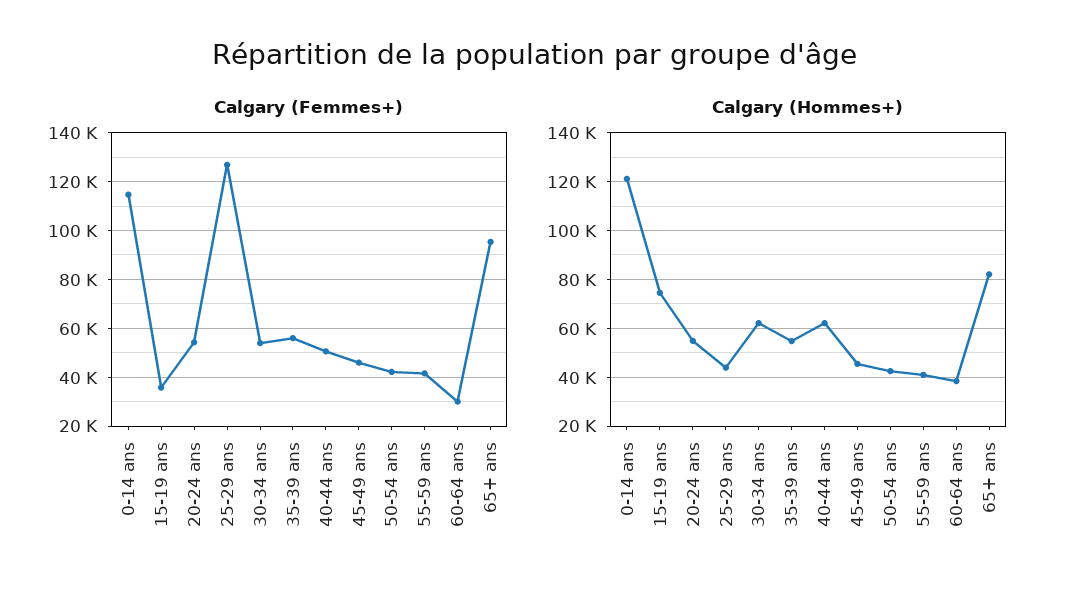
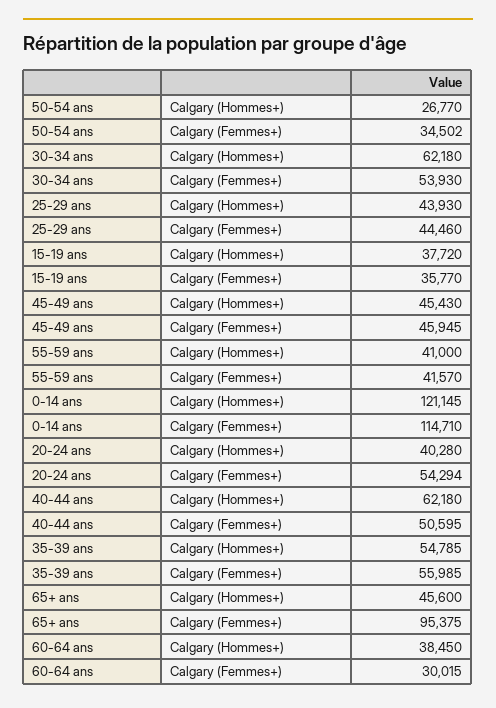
  {
    "Calgary (Femmes+)": {
      "0-14 ans": 114710,
      "15-19 ans": 35770,
      "20-24 ans": 54294,
-     "25-29 ans": 127500,
+     "25-29 ans": 44460,
      "30-34 ans": 53930,
      "35-39 ans": 55985,
      "40-44 ans": 50595,
      "45-49 ans": 45945,
-     "50-54 ans": 42500,
+     "50-54 ans": 34502,
      "55-59 ans": 41570,
      "60-64 ans": 30015,
      "65+ ans": 95375
    },
    "Calgary (Hommes+)": {
      "0-14 ans": 121145,
-     "15-19 ans": 75000,
+     "15-19 ans": 37720,
-     "20-24 ans": 55000,
+     "20-24 ans": 40280,
      "25-29 ans": 43930,
      "30-34 ans": 62180,
      "35-39 ans": 54785,
      "40-44 ans": 62180,
      "45-49 ans": 45430,
-     "50-54 ans": 42500,
+     "50-54 ans": 26770,
      "55-59 ans": 41000,
      "60-64 ans": 38450,
-     "65+ ans": 82500
+     "65+ ans": 45600
    }
  }

